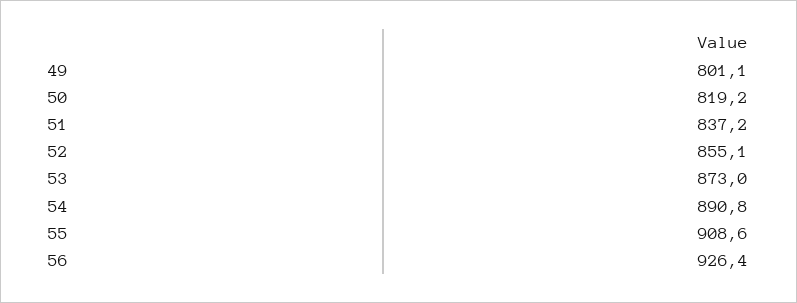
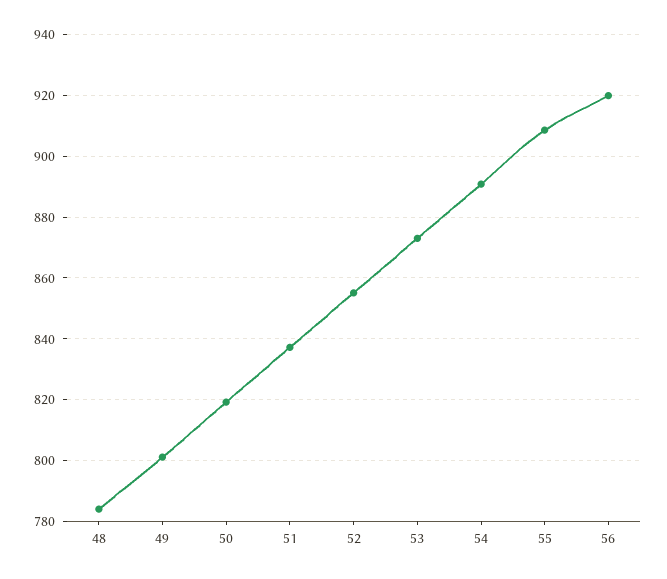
  {
    "49": 801.1,
    "50": 819.2,
    "51": 837.2,
    "52": 855.1,
    "53": 873,
    "54": 890.8,
    "55": 908.6,
-   "56": 926.4
+   "56": 920,
+   "48": 784
  }

